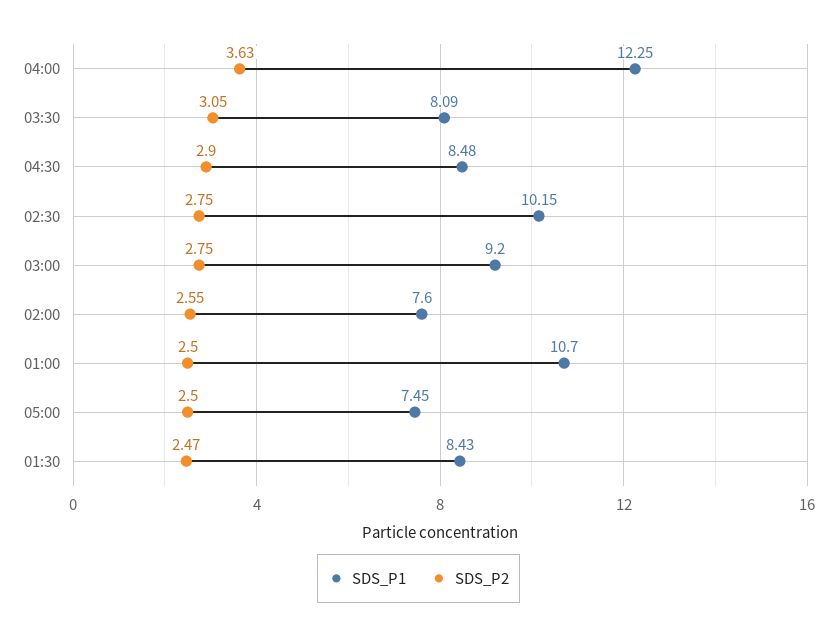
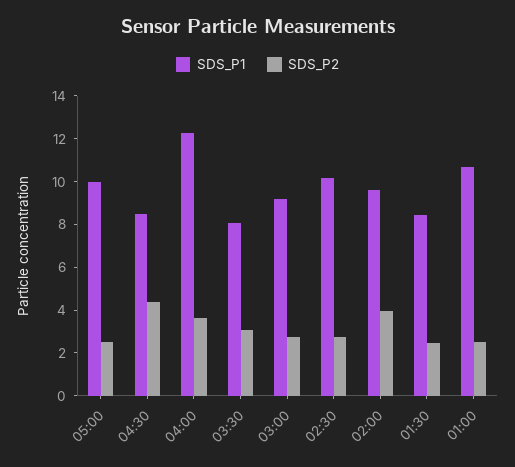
  {
    "SDS_P1": {
      "04:00": 12.25,
      "03:30": 8.09,
      "04:30": 8.48,
      "02:30": 10.15,
      "03:00": 9.2,
-     "02:00": 7.6,
+     "02:00": 9.5,
      "01:00": 10.7,
-     "05:00": 7.45,
+     "05:00": 10,
      "01:30": 8.43
    },
    "SDS_P2": {
      "04:00": 3.63,
      "03:30": 3.05,
-     "04:30": 2.9,
+     "04:30": 4.5,
      "02:30": 2.75,
      "03:00": 2.75,
-     "02:00": 2.55,
+     "02:00": 4,
      "01:00": 2.5,
      "05:00": 2.5,
      "01:30": 2.47
    }
  }

